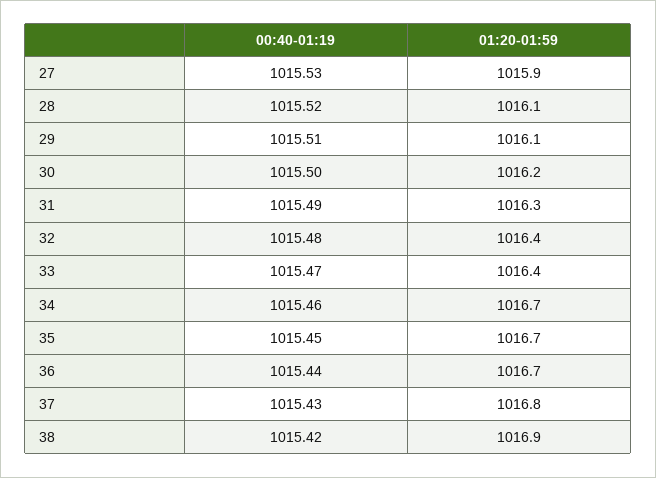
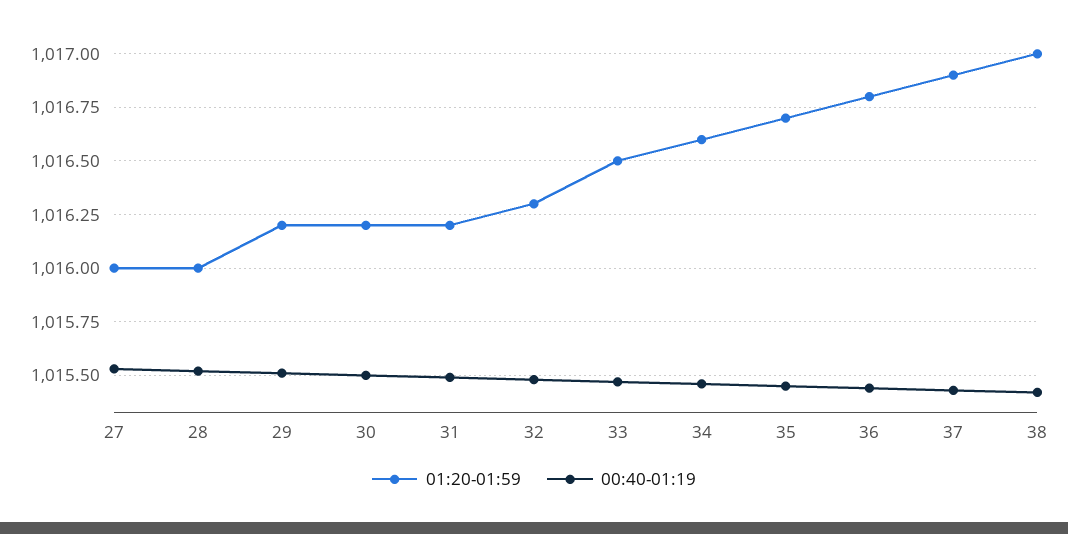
  {
    "00:40-01:19": {
      "27": 1015.53,
      "28": 1015.52,
      "29": 1015.51,
      "30": 1015.5,
      "31": 1015.49,
      "32": 1015.48,
      "33": 1015.47,
      "34": 1015.46,
      "35": 1015.45,
      "36": 1015.44,
      "37": 1015.43,
      "38": 1015.42
    },
    "01:20-01:59": {
-     "27": 1015.9,
+     "27": 1016,
-     "28": 1016.1,
+     "28": 1016,
-     "29": 1016.1,
+     "29": 1016.2,
      "30": 1016.2,
-     "31": 1016.3,
+     "31": 1016.2,
-     "32": 1016.4,
+     "32": 1016.3,
-     "33": 1016.4,
+     "33": 1016.5,
-     "34": 1016.7,
+     "34": 1016.6,
      "35": 1016.7,
-     "36": 1016.7,
+     "36": 1016.8,
-     "37": 1016.8,
+     "37": 1016.9,
-     "38": 1016.9
+     "38": 1017
    }
  }

